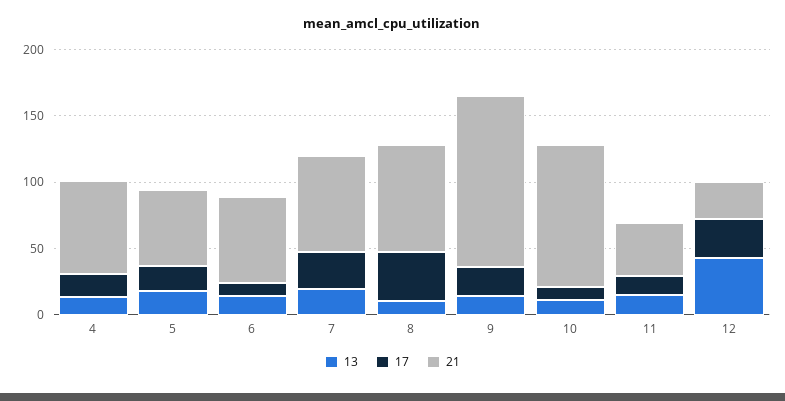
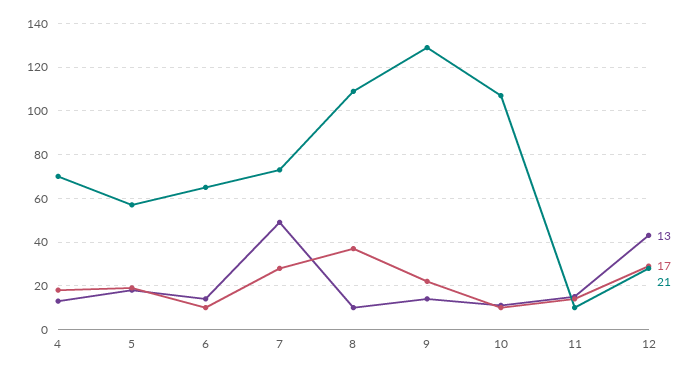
  {
    "13": {
      "4": 15,
      "5": 20,
      "6": 15,
-     "7": 20,
+     "7": 50,
      "8": 10,
      "9": 15,
      "10": 10,
      "11": 15,
      "12": 45
    },
    "17": {
      "4": 20,
      "5": 20,
      "6": 10,
      "7": 30,
      "8": 35,
      "9": 20,
      "10": 10,
      "11": 15,
      "12": 30
    },
    "21": {
      "4": 70,
      "5": 55,
      "6": 65,
      "7": 75,
-     "8": 80,
+     "8": 110,
      "9": 130,
      "10": 105,
-     "11": 40,
+     "11": 10,
      "12": 30
    }
  }

